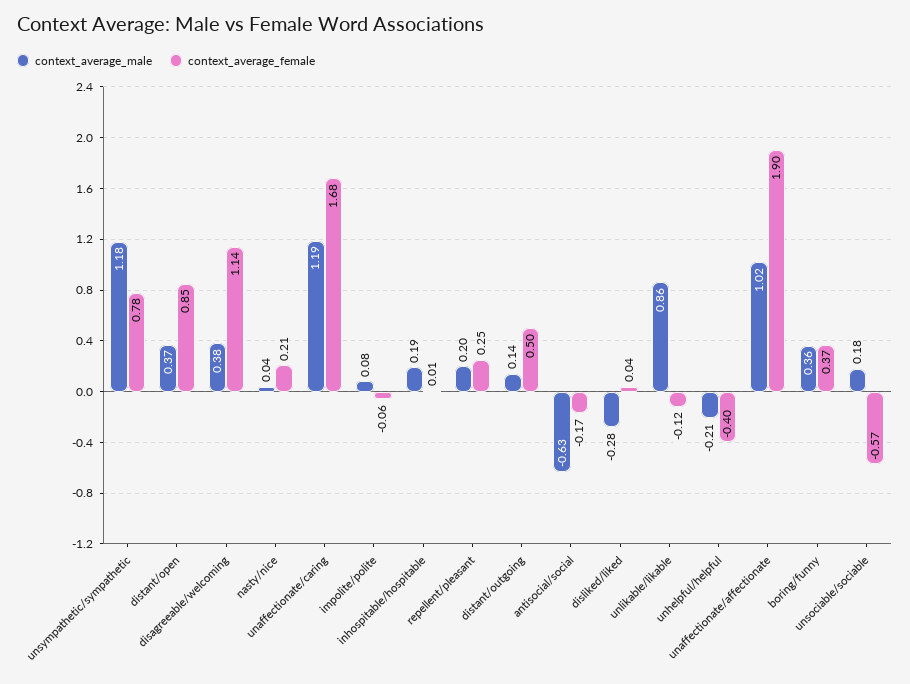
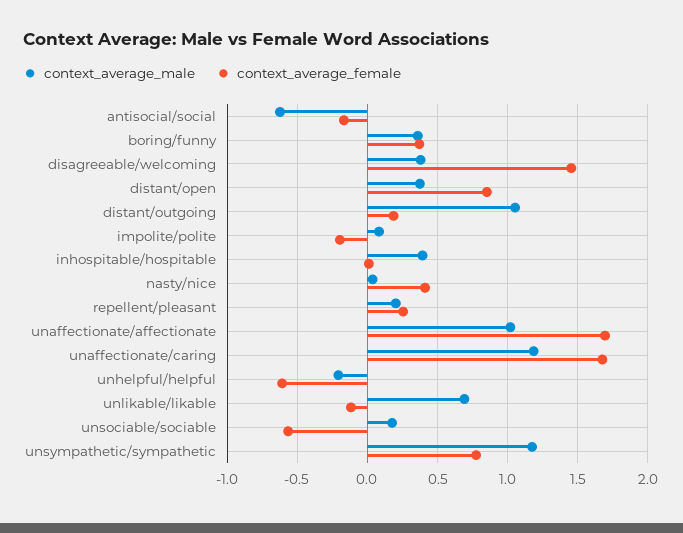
  {
    "context_average_male": {
      "unsympathetic/sympathetic": 1.18,
      "distant/open": 0.37,
      "disagreeable/welcoming": 0.38,
      "nasty/nice": 0.04,
      "unaffectionate/caring": 1.19,
      "impolite/polite": 0.08,
-     "inhospitable/hospitable": 0.19,
+     "inhospitable/hospitable": 0.4,
      "repellent/pleasant": 0.2,
-     "distant/outgoing": 0.14,
+     "distant/outgoing": 1.05,
      "antisocial/social": -0.63,
-     "disliked/liked": -0.28,
-     "unlikable/likable": 0.86,
+     "unlikable/likable": 0.7,
      "unhelpful/helpful": -0.21,
      "unaffectionate/affectionate": 1.02,
      "boring/funny": 0.36,
      "unsociable/sociable": 0.18
    },
    "context_average_female": {
      "unsympathetic/sympathetic": 0.78,
      "distant/open": 0.85,
-     "disagreeable/welcoming": 1.14,
+     "disagreeable/welcoming": 1.45,
-     "nasty/nice": 0.21,
+     "nasty/nice": 0.4,
      "unaffectionate/caring": 1.68,
-     "impolite/polite": -0.06,
+     "impolite/polite": -0.2,
      "inhospitable/hospitable": 0.01,
      "repellent/pleasant": 0.25,
-     "distant/outgoing": 0.5,
+     "distant/outgoing": 0.2,
      "antisocial/social": -0.17,
-     "disliked/liked": 0.04,
      "unlikable/likable": -0.12,
-     "unhelpful/helpful": -0.4,
+     "unhelpful/helpful": -0.6,
-     "unaffectionate/affectionate": 1.9,
+     "unaffectionate/affectionate": 1.7,
      "boring/funny": 0.37,
      "unsociable/sociable": -0.57
    }
  }

